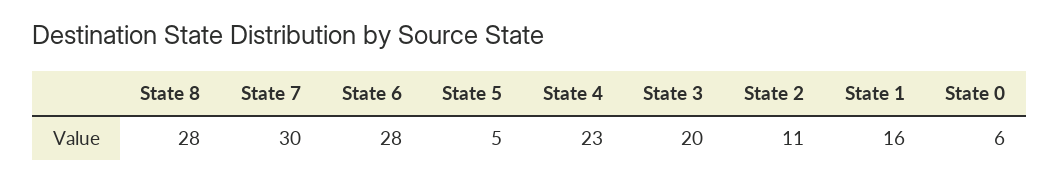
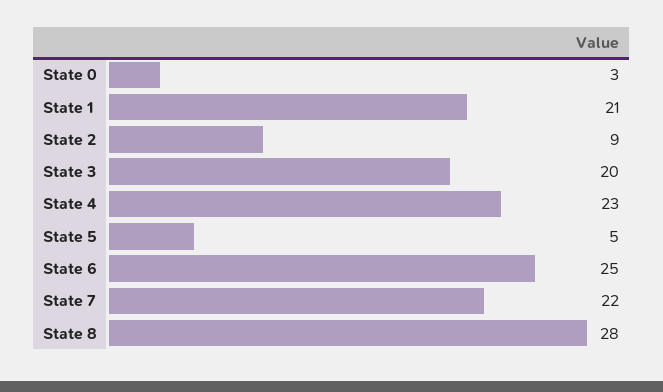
  {
    "State 8": 28,
-   "State 7": 30,
+   "State 7": 22,
-   "State 6": 28,
+   "State 6": 25,
    "State 5": 5,
    "State 4": 23,
    "State 3": 20,
-   "State 2": 11,
+   "State 2": 9,
-   "State 1": 16,
+   "State 1": 21,
-   "State 0": 6
+   "State 0": 3
  }

